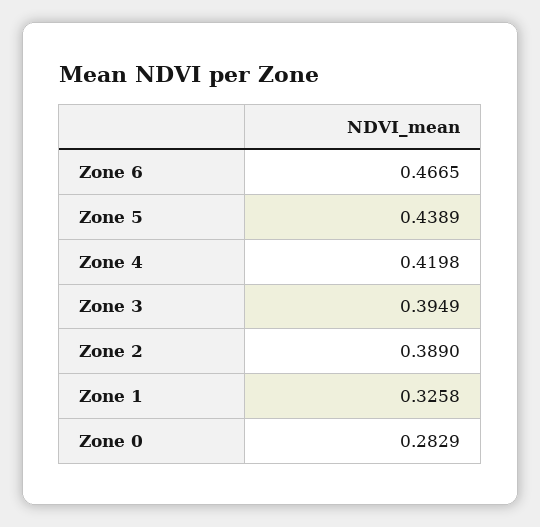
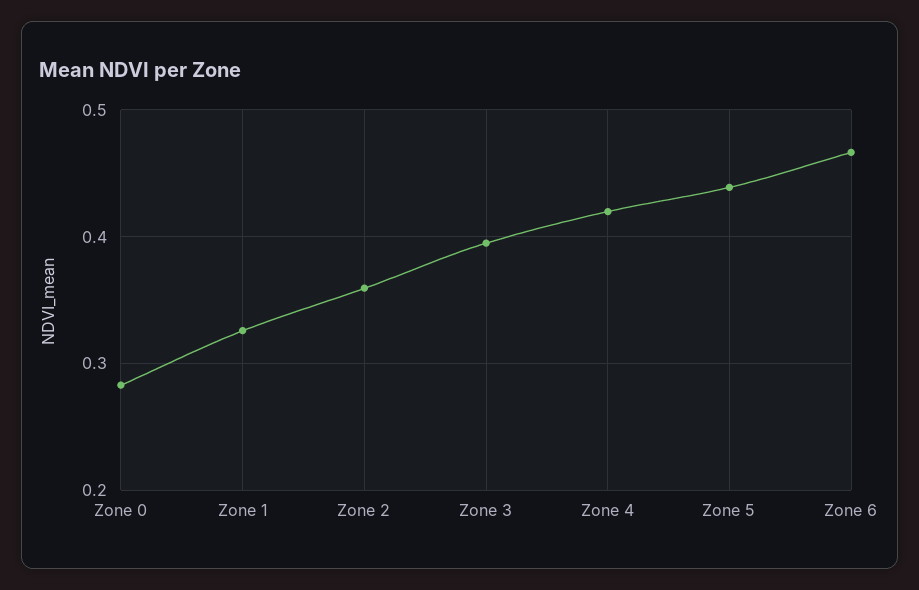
  {
    "Zone 6": 0.4665,
    "Zone 5": 0.4389,
    "Zone 4": 0.4198,
    "Zone 3": 0.3949,
-   "Zone 2": 0.389,
+   "Zone 2": 0.36,
    "Zone 1": 0.3258,
    "Zone 0": 0.2829
  }

